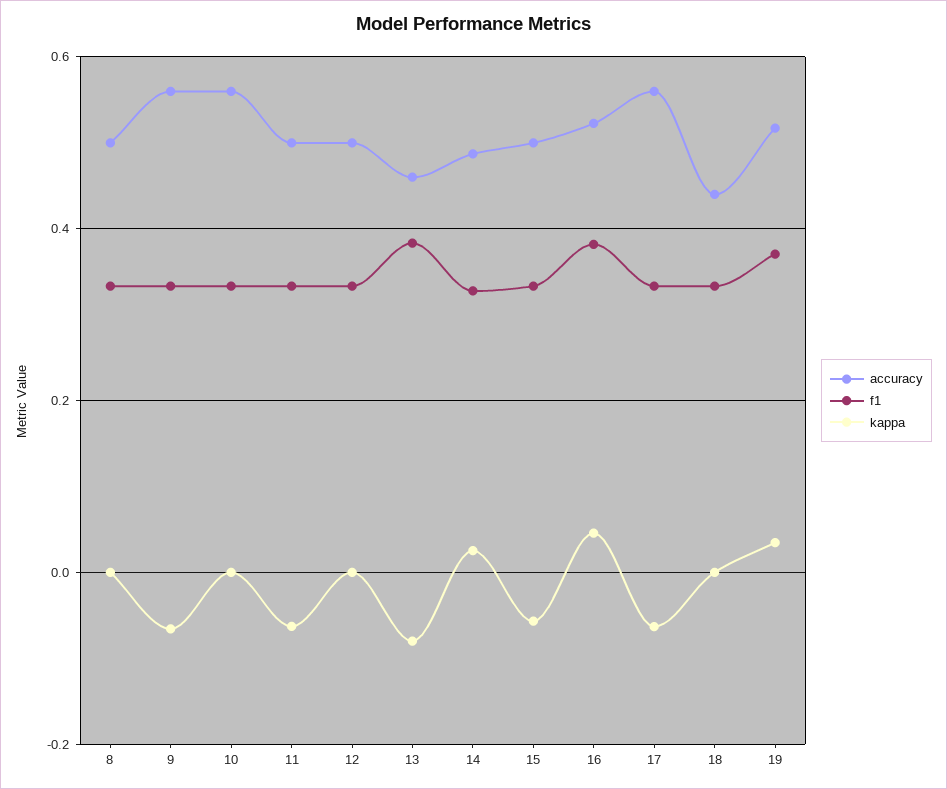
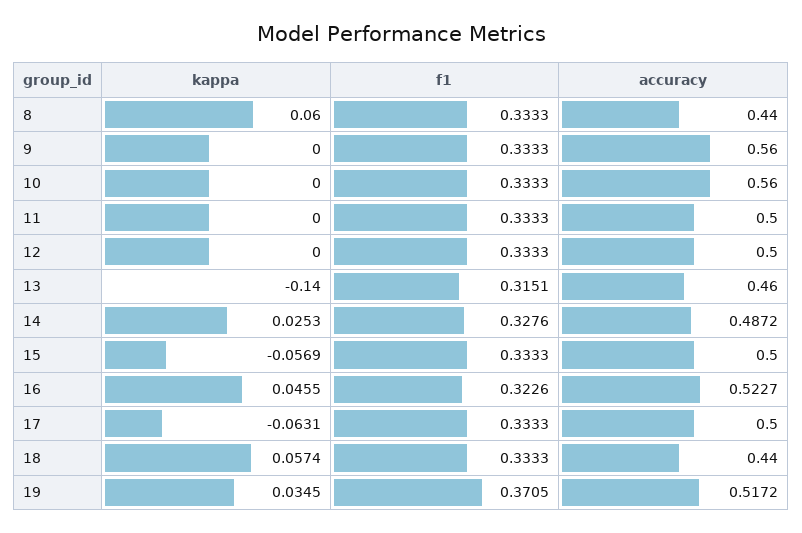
  {
    "accuracy": {
-     "8": 0.5,
+     "8": 0.44,
      "9": 0.56,
      "10": 0.56,
      "11": 0.5,
      "12": 0.5,
      "13": 0.46,
      "14": 0.4872,
      "15": 0.5,
      "16": 0.5227,
-     "17": 0.56,
+     "17": 0.5,
      "18": 0.44,
      "19": 0.5172
    },
    "f1": {
      "8": 0.3333,
      "9": 0.3333,
      "10": 0.3333,
      "11": 0.3333,
      "12": 0.3333,
-     "13": 0.38,
+     "13": 0.3151,
      "14": 0.3276,
      "15": 0.3333,
-     "16": 0.38,
+     "16": 0.3226,
      "17": 0.3333,
      "18": 0.3333,
      "19": 0.3705
    },
    "kappa": {
-     "8": 0,
+     "8": 0.06,
-     "9": -0.06,
+     "9": 0,
      "10": 0,
-     "11": -0.06,
+     "11": 0,
      "12": 0,
-     "13": -0.08,
+     "13": -0.14,
      "14": 0.0253,
      "15": -0.0569,
      "16": 0.0455,
      "17": -0.0631,
-     "18": 0,
+     "18": 0.0574,
      "19": 0.0345
    }
  }

